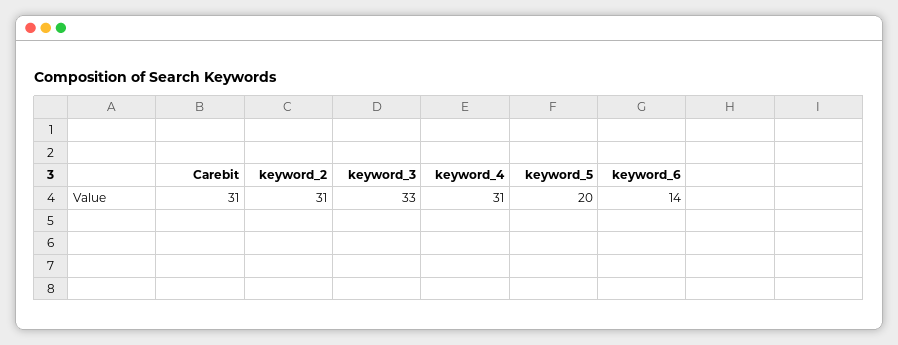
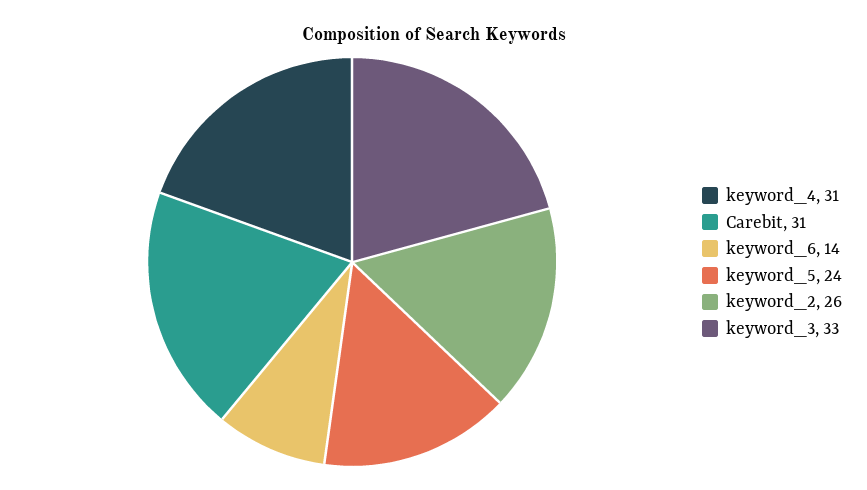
  {
    "Carebit": 31,
-   "keyword_2": 31,
+   "keyword_2": 26,
    "keyword_3": 33,
    "keyword_4": 31,
-   "keyword_5": 20,
+   "keyword_5": 24,
    "keyword_6": 14
  }

